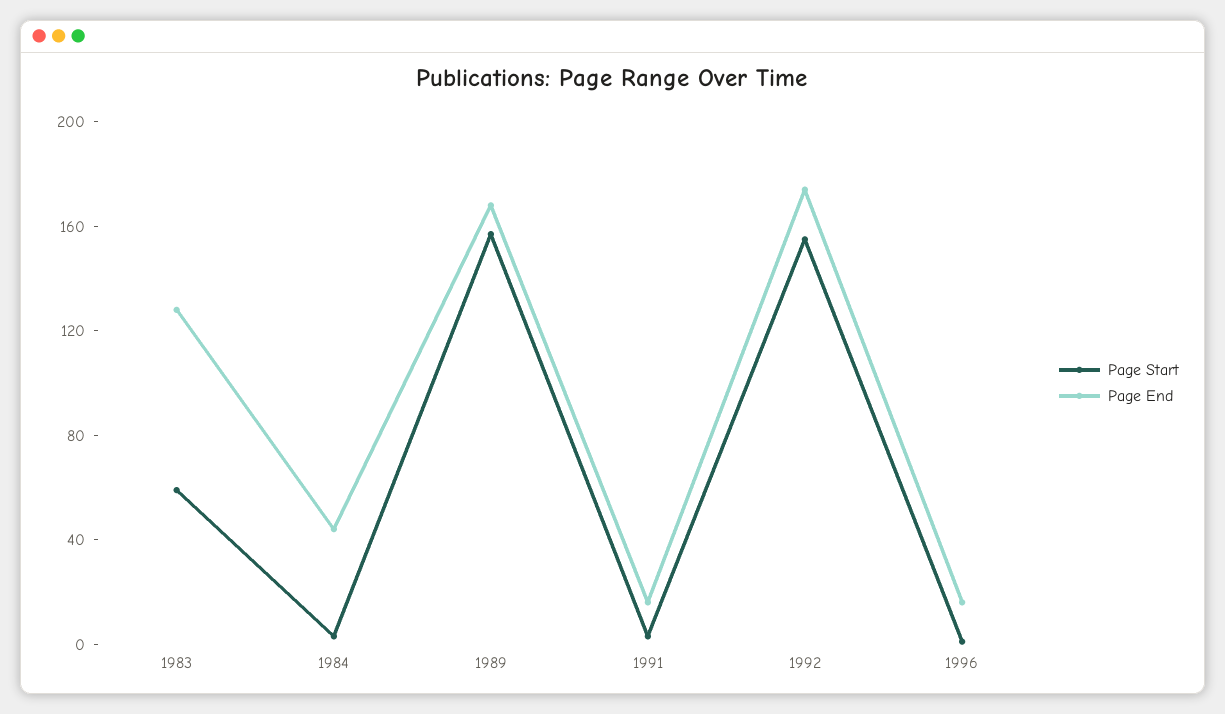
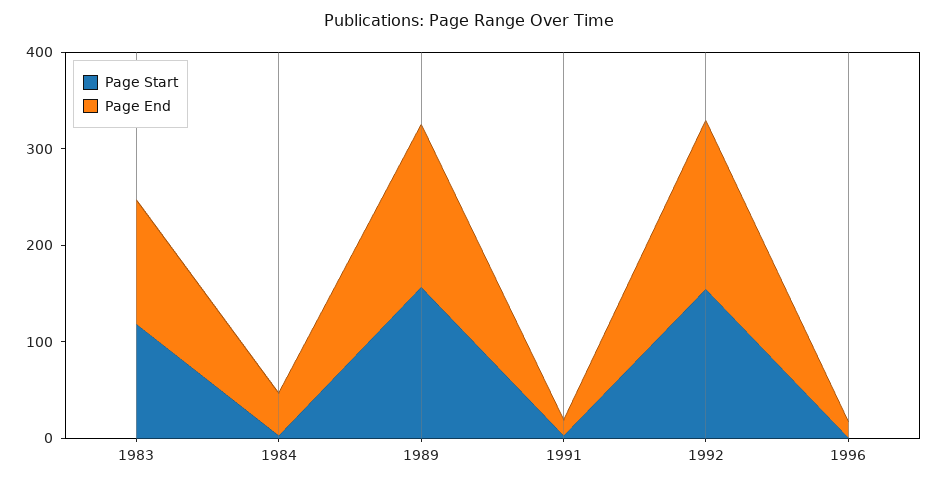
  {
    "Page Start": {
-     "1983": 60,
+     "1983": 120,
      "1984": 0,
      "1989": 160,
      "1991": 0,
      "1992": 160,
      "1996": 0
    },
    "Page End": {
      "1983": 130,
      "1984": 40,
      "1989": 170,
      "1991": 20,
      "1992": 170,
      "1996": 20
    }
  }

